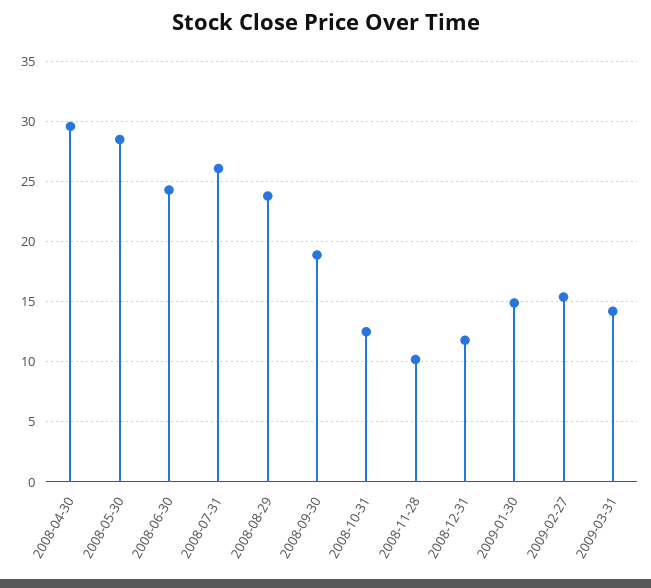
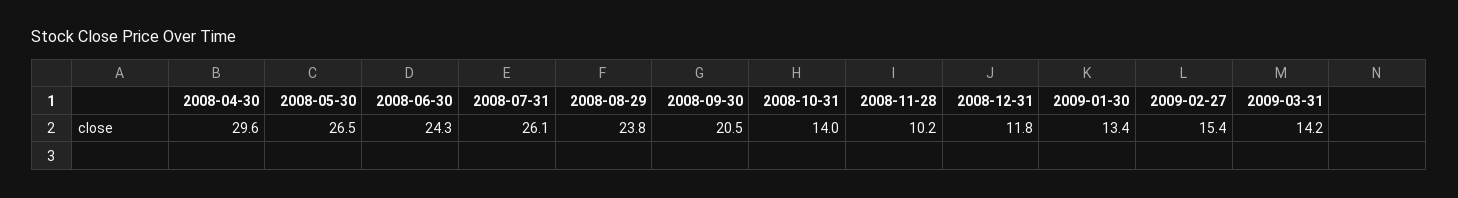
  {
    "2008-04-30": 29.6,
-   "2008-05-30": 28.5,
+   "2008-05-30": 26.5,
    "2008-06-30": 24.3,
    "2008-07-31": 26.1,
    "2008-08-29": 23.8,
-   "2008-09-30": 19,
+   "2008-09-30": 20.5,
-   "2008-10-31": 12.5,
+   "2008-10-31": 14,
    "2008-11-28": 10.2,
    "2008-12-31": 11.8,
-   "2009-01-30": 15,
+   "2009-01-30": 13.4,
    "2009-02-27": 15.4,
    "2009-03-31": 14.2
  }

